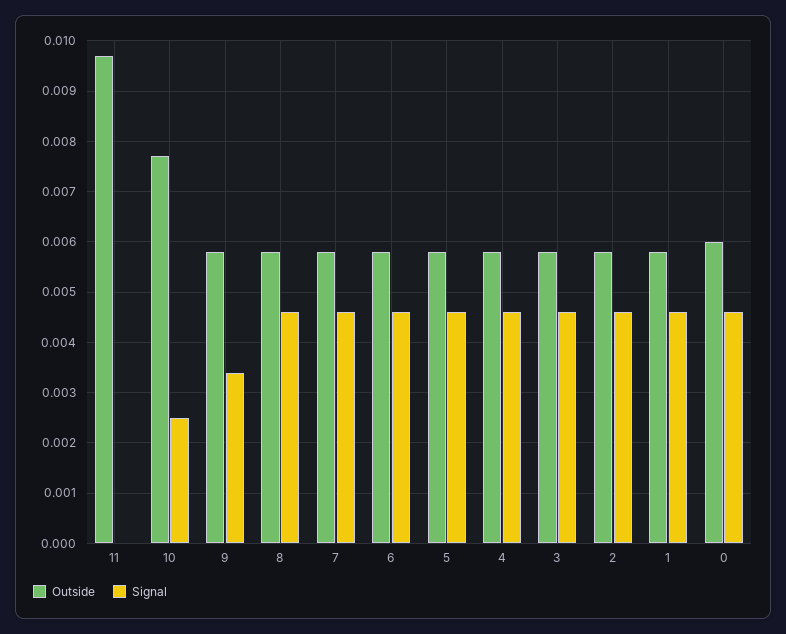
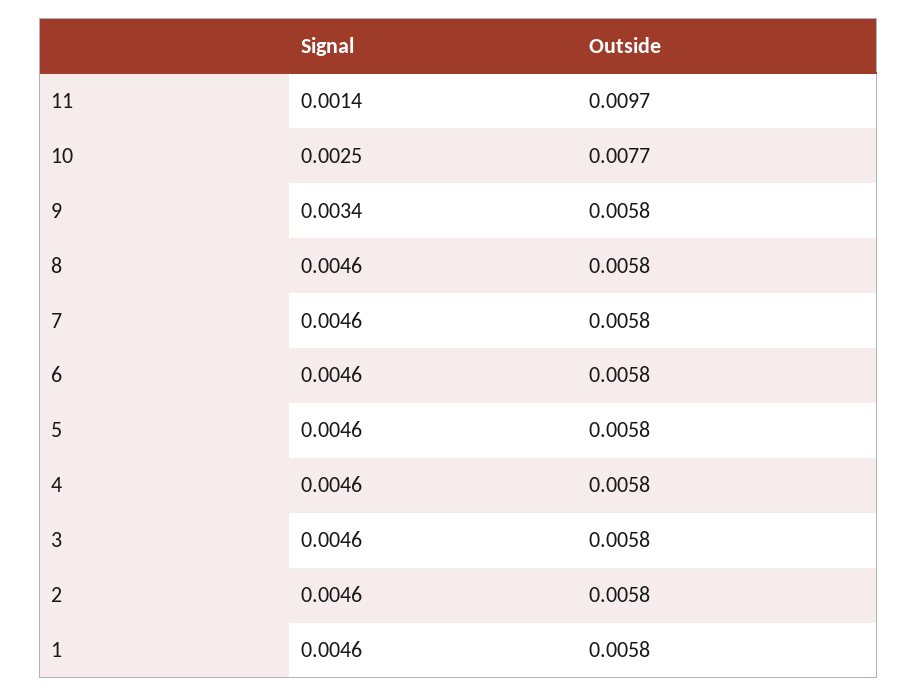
  {
    "Outside": {
      "11": 0.0097,
      "10": 0.0077,
      "9": 0.0058,
      "8": 0.0058,
      "7": 0.0058,
      "6": 0.0058,
      "5": 0.0058,
      "4": 0.0058,
      "3": 0.0058,
      "2": 0.0058,
-     "1": 0.0058,
+     "1": 0.0058
-     "0": 0.006
    },
    "Signal": {
-     "11": 0,
+     "11": 0.0014,
      "10": 0.0025,
      "9": 0.0034,
      "8": 0.0046,
      "7": 0.0046,
      "6": 0.0046,
      "5": 0.0046,
      "4": 0.0046,
      "3": 0.0046,
      "2": 0.0046,
-     "1": 0.0046,
+     "1": 0.0046
-     "0": 0.0045
    }
  }

